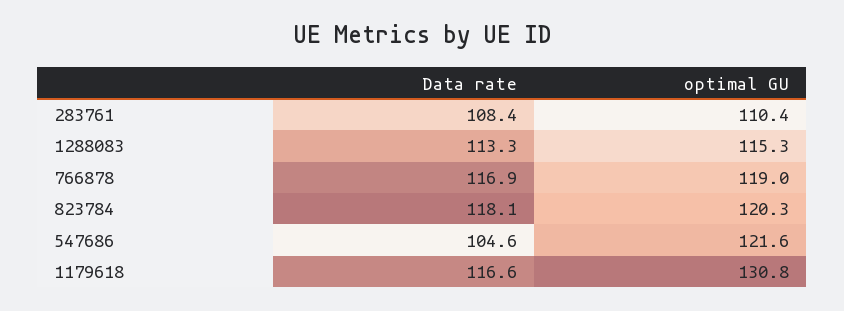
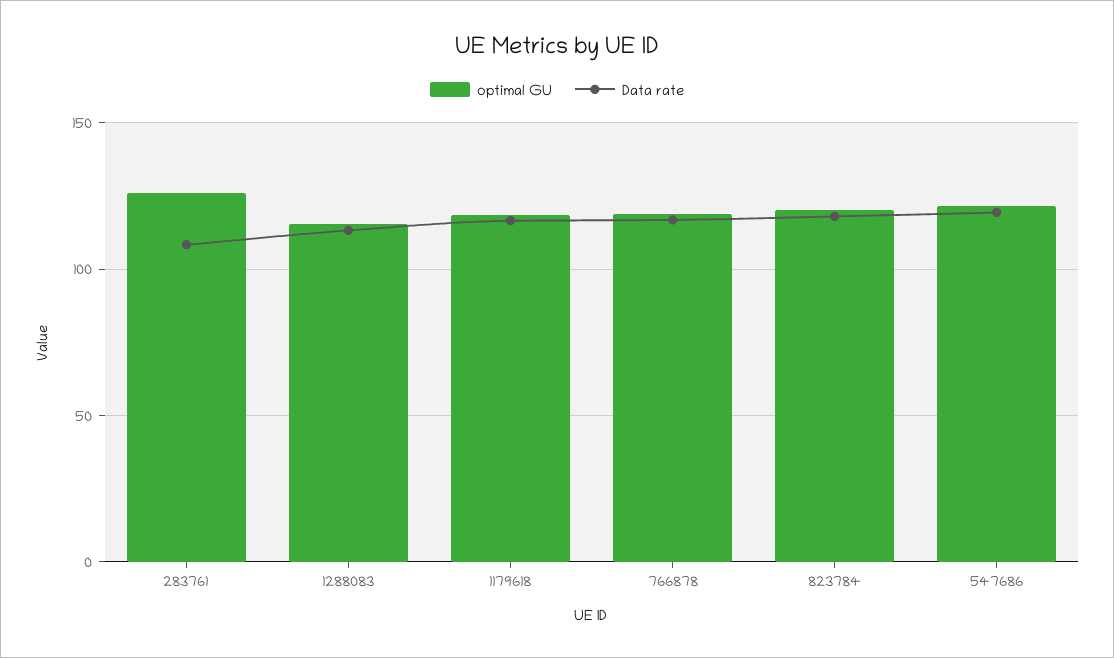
  {
    "Data rate": {
      "283761": 108.4,
      "1288083": 113.3,
      "766878": 116.9,
      "823784": 118.1,
-     "547686": 104.6,
+     "547686": 120,
      "1179618": 116.6
    },
    "optimal GU": {
-     "283761": 110.4,
+     "283761": 125,
      "1288083": 115.3,
      "766878": 119,
      "823784": 120.3,
      "547686": 121.6,
-     "1179618": 130.8
+     "1179618": 120
    }
  }

